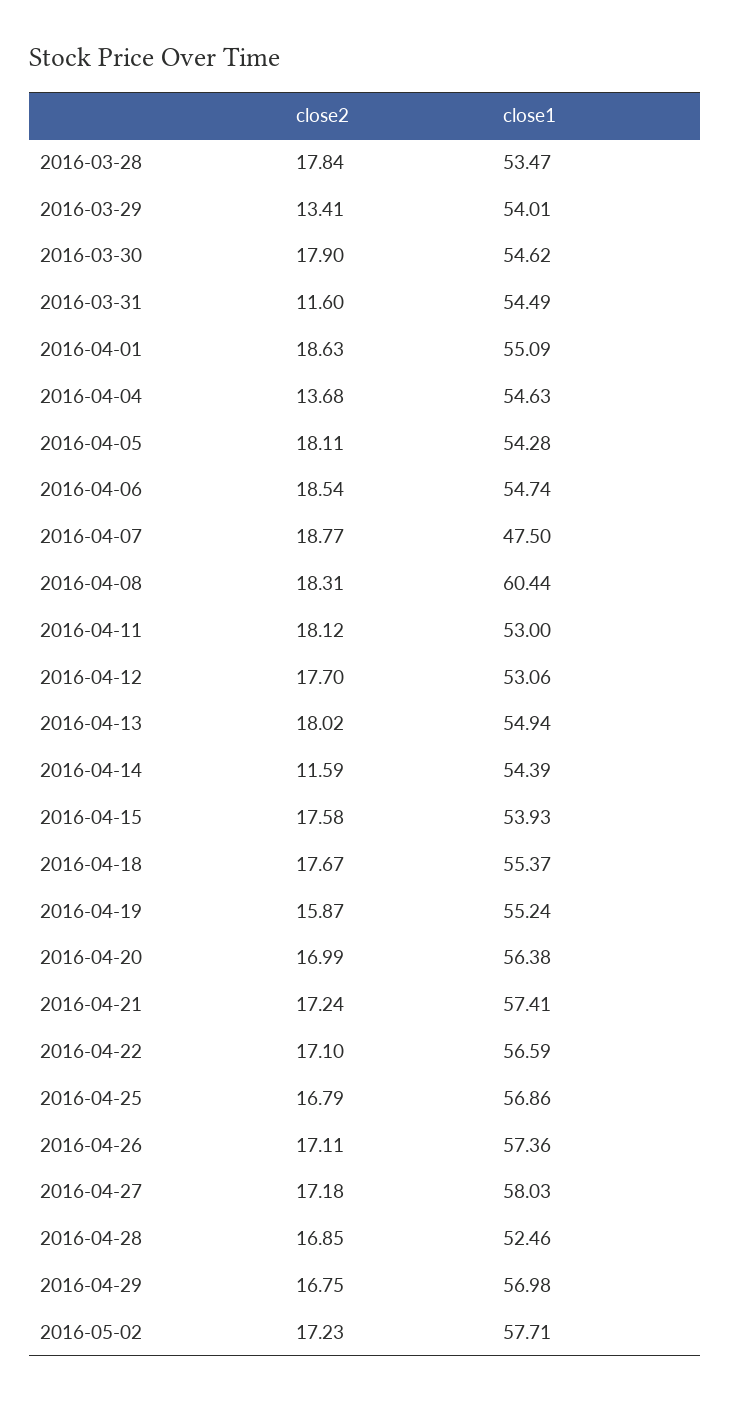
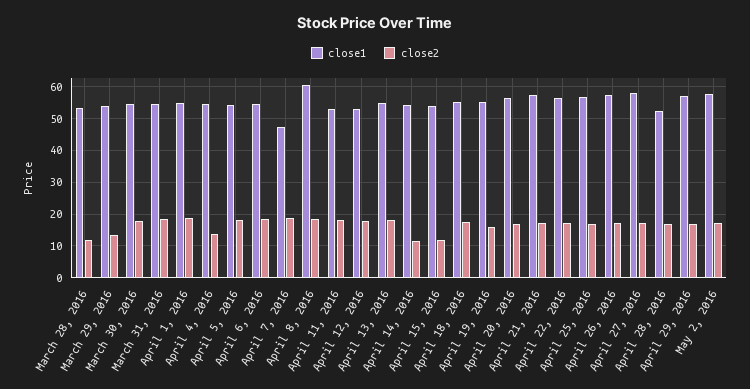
  {
    "close2": {
-     "2016-03-28": 17.84,
+     "2016-03-28": 12,
      "2016-03-29": 13.41,
      "2016-03-30": 17.9,
-     "2016-03-31": 11.6,
+     "2016-03-31": 18,
      "2016-04-01": 18.63,
      "2016-04-04": 13.68,
      "2016-04-05": 18.11,
      "2016-04-06": 18.54,
      "2016-04-07": 18.77,
      "2016-04-08": 18.31,
      "2016-04-11": 18.12,
      "2016-04-12": 17.7,
      "2016-04-13": 18.02,
      "2016-04-14": 11.59,
-     "2016-04-15": 17.58,
+     "2016-04-15": 12,
      "2016-04-18": 17.67,
      "2016-04-19": 15.87,
      "2016-04-20": 16.99,
      "2016-04-21": 17.24,
      "2016-04-22": 17.1,
      "2016-04-25": 16.79,
      "2016-04-26": 17.11,
      "2016-04-27": 17.18,
      "2016-04-28": 16.85,
      "2016-04-29": 16.75,
      "2016-05-02": 17.23
    },
    "close1": {
      "2016-03-28": 53.47,
      "2016-03-29": 54.01,
      "2016-03-30": 54.62,
      "2016-03-31": 54.49,
      "2016-04-01": 55.09,
      "2016-04-04": 54.63,
      "2016-04-05": 54.28,
      "2016-04-06": 54.74,
      "2016-04-07": 47.5,
      "2016-04-08": 60.44,
      "2016-04-11": 53,
      "2016-04-12": 53.06,
      "2016-04-13": 54.94,
      "2016-04-14": 54.39,
      "2016-04-15": 53.93,
      "2016-04-18": 55.37,
      "2016-04-19": 55.24,
      "2016-04-20": 56.38,
      "2016-04-21": 57.41,
      "2016-04-22": 56.59,
      "2016-04-25": 56.86,
      "2016-04-26": 57.36,
      "2016-04-27": 58.03,
      "2016-04-28": 52.46,
      "2016-04-29": 56.98,
      "2016-05-02": 57.71
    }
  }

